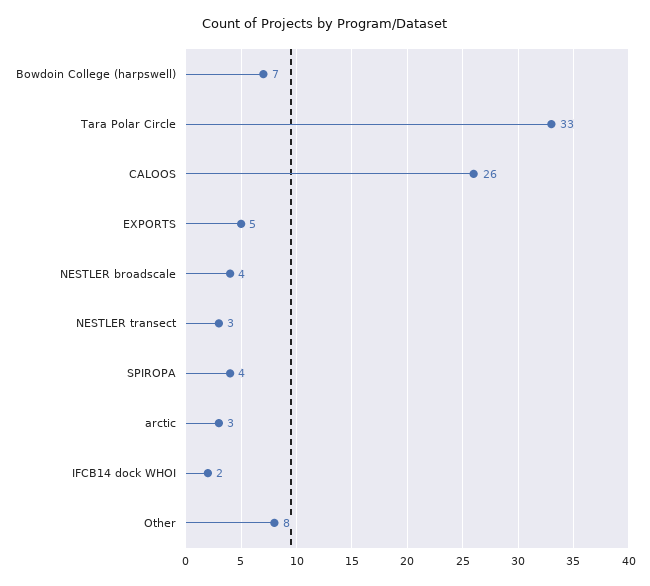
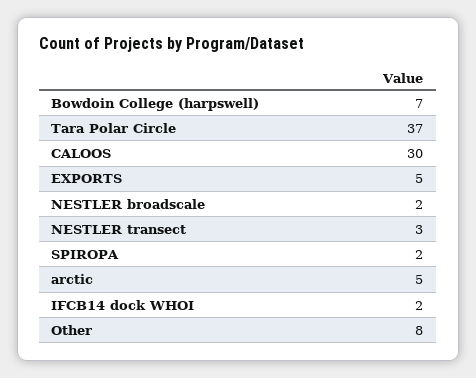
  {
    "Bowdoin College (harpswell)": 7,
-   "Tara Polar Circle": 33,
+   "Tara Polar Circle": 37,
-   "CALOOS": 26,
+   "CALOOS": 30,
    "EXPORTS": 5,
-   "NESTLER broadscale": 4,
+   "NESTLER broadscale": 2,
    "NESTLER transect": 3,
-   "SPIROPA": 4,
+   "SPIROPA": 2,
-   "arctic": 3,
+   "arctic": 5,
    "IFCB14 dock WHOI": 2,
    "Other": 8
  }

